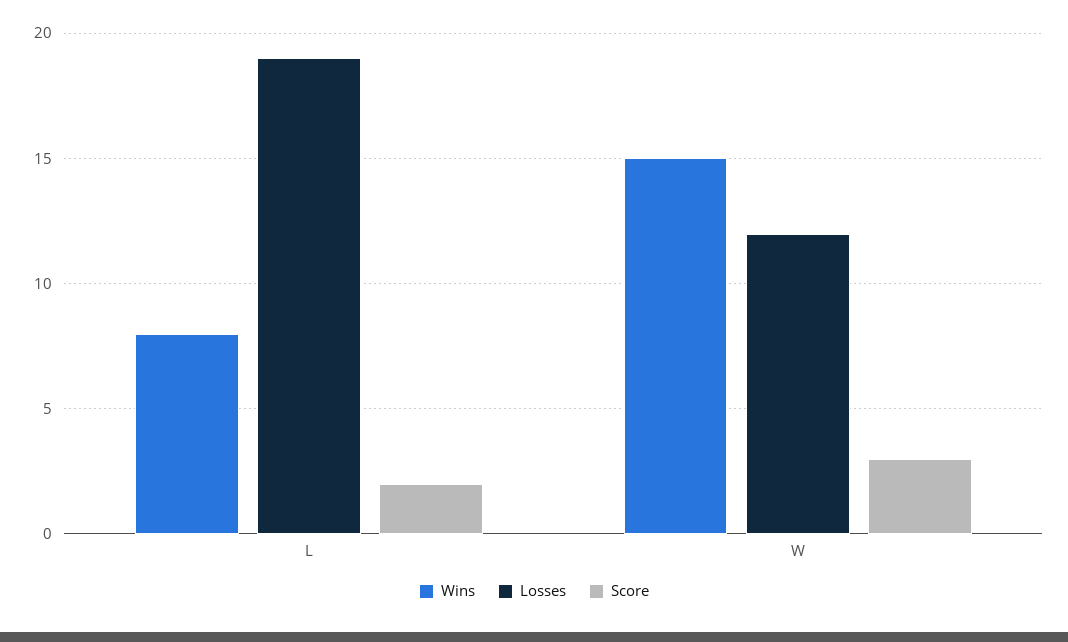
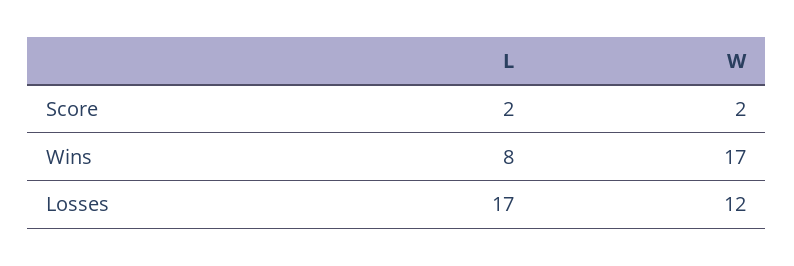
  {
    "Wins": {
      "L": 8,
-     "W": 15
+     "W": 17
    },
    "Losses": {
-     "L": 19,
+     "L": 17,
      "W": 12
    },
    "Score": {
      "L": 2,
-     "W": 3
+     "W": 2
    }
  }

